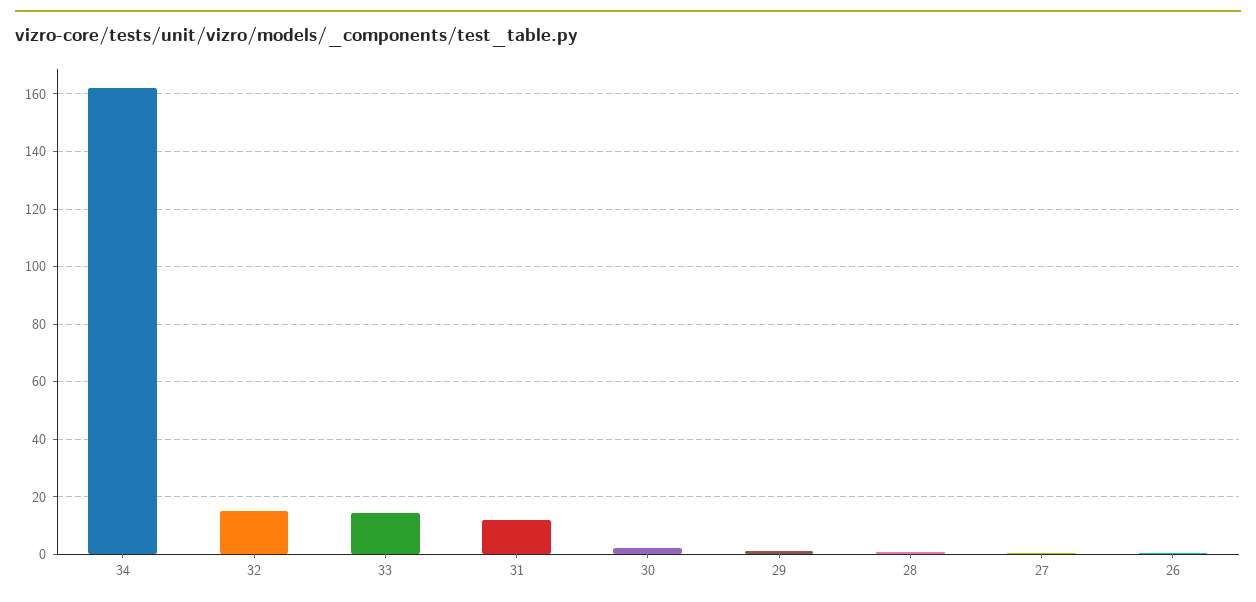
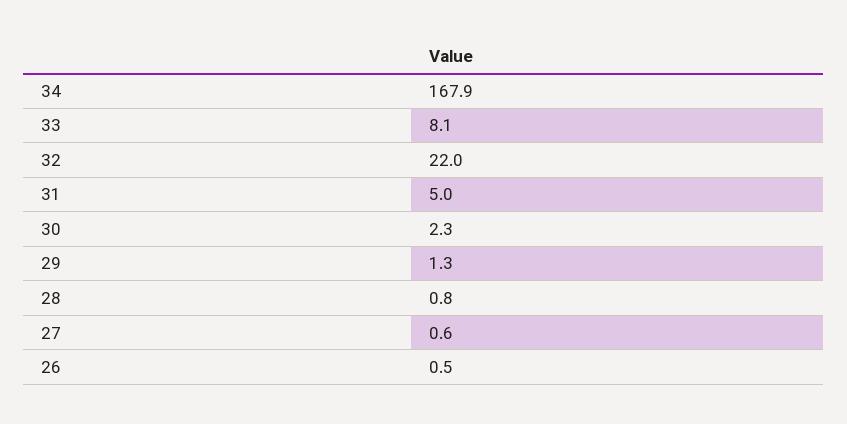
  {
-   "34": 162.5,
+   "34": 167.9,
-   "32": 15,
+   "32": 22,
-   "33": 15,
+   "33": 8.1,
-   "31": 12.5,
+   "31": 5,
    "30": 2.3,
    "29": 1.3,
    "28": 0.8,
    "27": 0.6,
    "26": 0.5
  }

